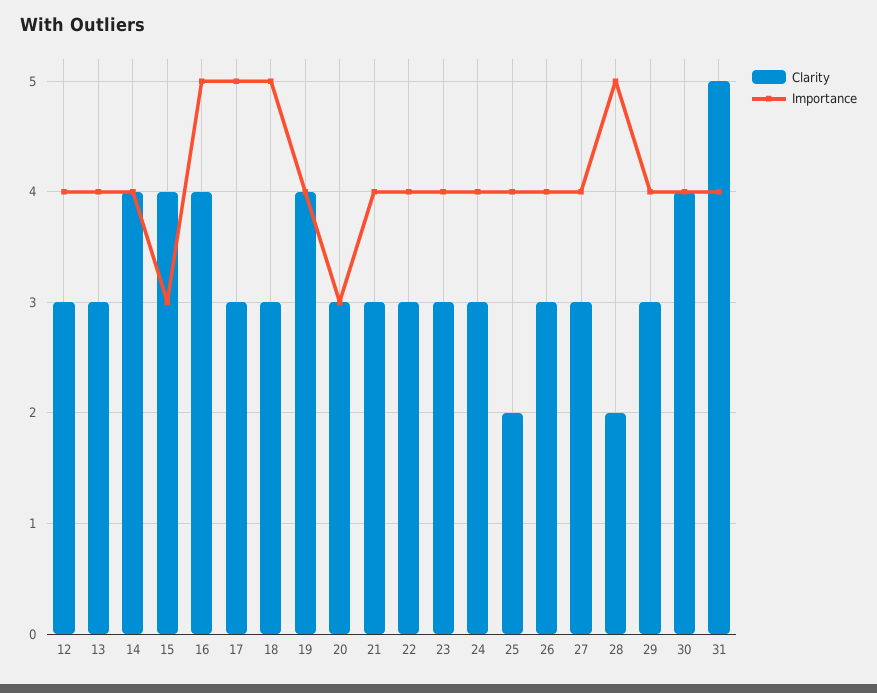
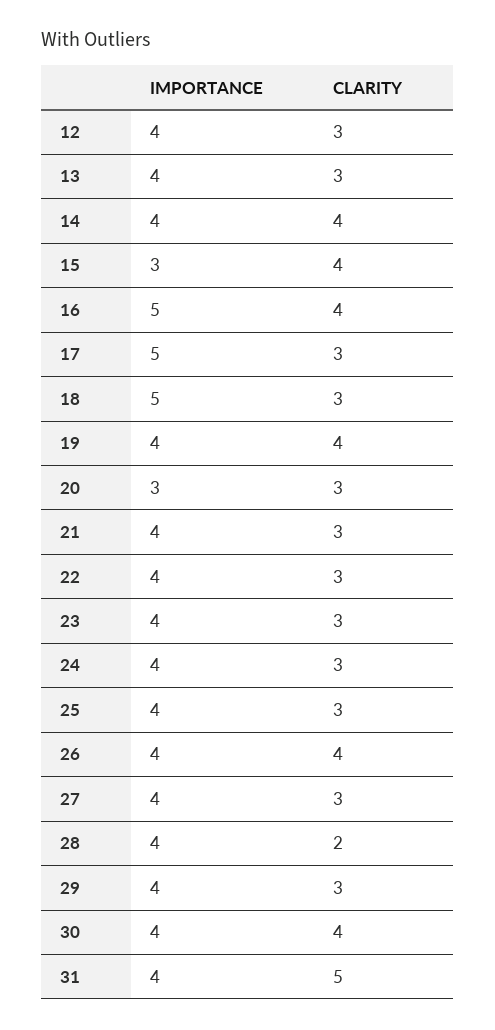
  {
    "Clarity": {
      "12": 3,
      "13": 3,
      "14": 4,
      "15": 4,
      "16": 4,
      "17": 3,
      "18": 3,
      "19": 4,
      "20": 3,
      "21": 3,
      "22": 3,
      "23": 3,
      "24": 3,
-     "25": 2,
+     "25": 3,
-     "26": 3,
+     "26": 4,
      "27": 3,
      "28": 2,
      "29": 3,
      "30": 4,
      "31": 5
    },
    "Importance": {
      "12": 4,
      "13": 4,
      "14": 4,
      "15": 3,
      "16": 5,
      "17": 5,
      "18": 5,
      "19": 4,
      "20": 3,
      "21": 4,
      "22": 4,
      "23": 4,
      "24": 4,
      "25": 4,
      "26": 4,
      "27": 4,
-     "28": 5,
+     "28": 4,
      "29": 4,
      "30": 4,
      "31": 4
    }
  }

